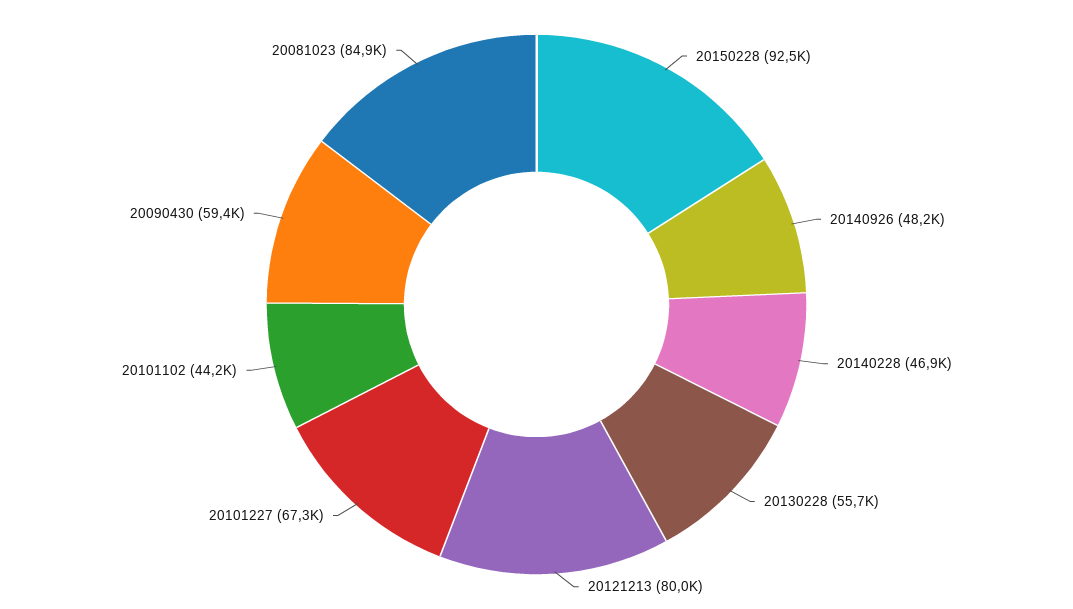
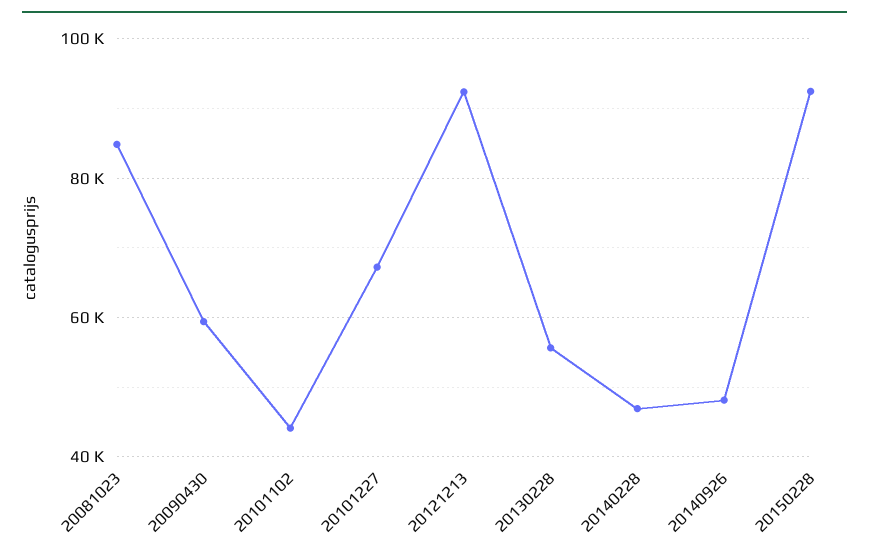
  {
    "20150228": 92500,
    "20140926": 48200,
    "20140228": 46900,
    "20130228": 55700,
-   "20121213": 80000,
+   "20121213": 92000,
    "20101227": 67300,
    "20101102": 44200,
    "20090430": 59400,
    "20081023": 84900
  }

